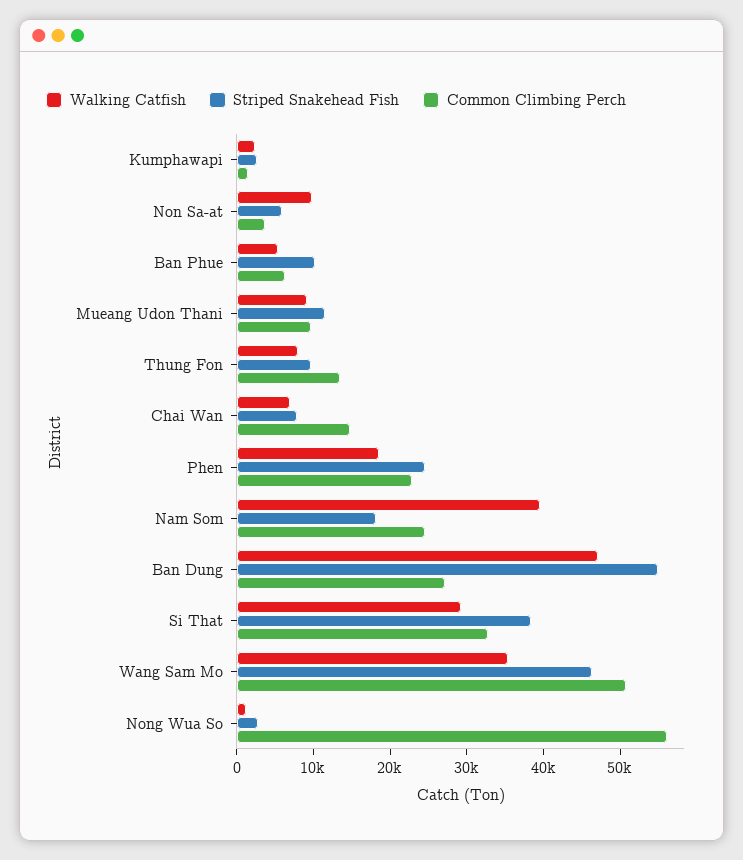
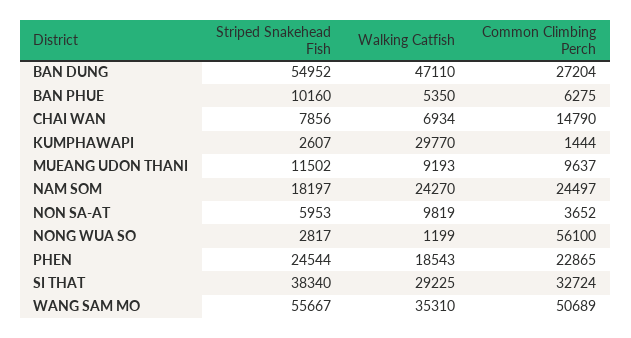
  {
    "Walking Catfish": {
-     "Kumphawapi": 2000,
+     "Kumphawapi": 29770,
      "Non Sa-at": 9819,
      "Ban Phue": 5350,
      "Mueang Udon Thani": 9193,
-     "Thung Fon": 8000,
      "Chai Wan": 6934,
      "Phen": 18543,
-     "Nam Som": 40000,
+     "Nam Som": 24270,
      "Ban Dung": 47110,
      "Si That": 29225,
      "Wang Sam Mo": 35310,
      "Nong Wua So": 1199
    },
    "Striped Snakehead Fish": {
      "Kumphawapi": 2607,
      "Non Sa-at": 5953,
      "Ban Phue": 10160,
      "Mueang Udon Thani": 11502,
-     "Thung Fon": 10000,
      "Chai Wan": 7856,
      "Phen": 24544,
      "Nam Som": 18197,
      "Ban Dung": 54952,
      "Si That": 38340,
-     "Wang Sam Mo": 46000,
+     "Wang Sam Mo": 55667,
      "Nong Wua So": 2817
    },
    "Common Climbing Perch": {
      "Kumphawapi": 1444,
      "Non Sa-at": 3652,
      "Ban Phue": 6275,
      "Mueang Udon Thani": 9637,
-     "Thung Fon": 14000,
      "Chai Wan": 14790,
      "Phen": 22865,
      "Nam Som": 24497,
      "Ban Dung": 27204,
      "Si That": 32724,
      "Wang Sam Mo": 50689,
      "Nong Wua So": 56100
    }
  }

